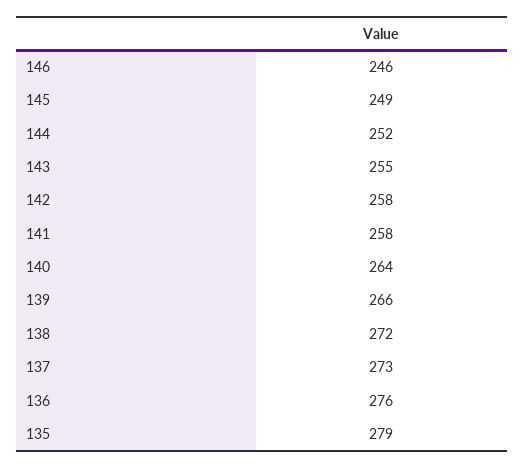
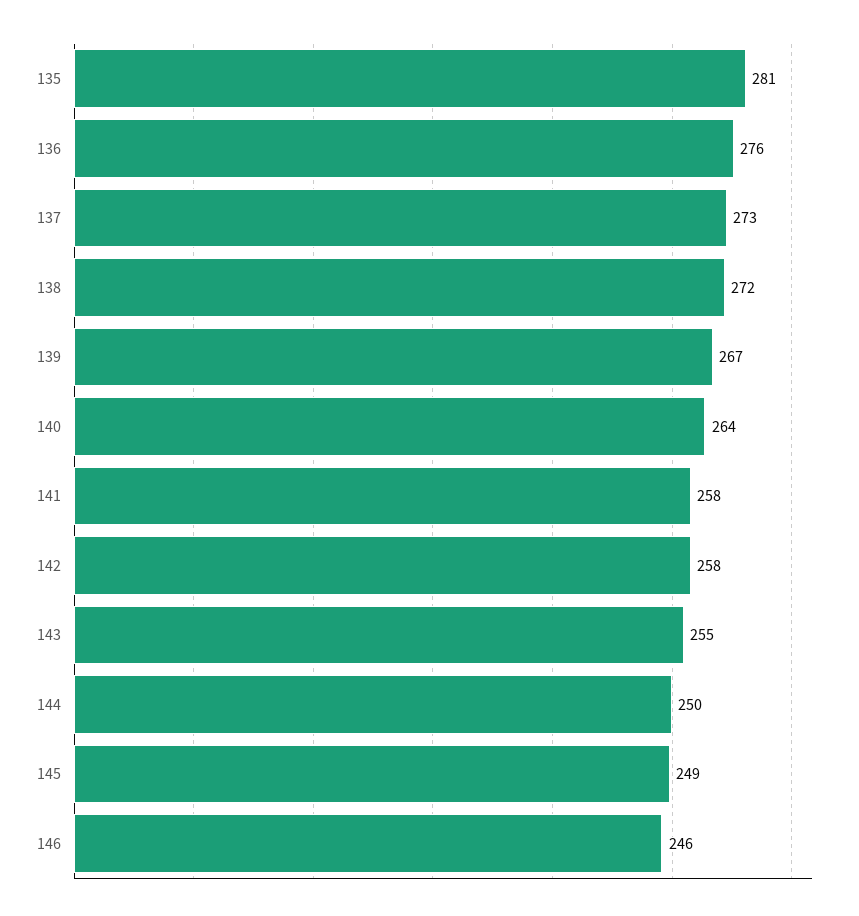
  {
    "146": 246,
    "145": 249,
-   "144": 252,
+   "144": 250,
    "143": 255,
    "142": 258,
    "141": 258,
    "140": 264,
-   "139": 266,
+   "139": 267,
    "138": 272,
    "137": 273,
    "136": 276,
-   "135": 279
+   "135": 281
  }

